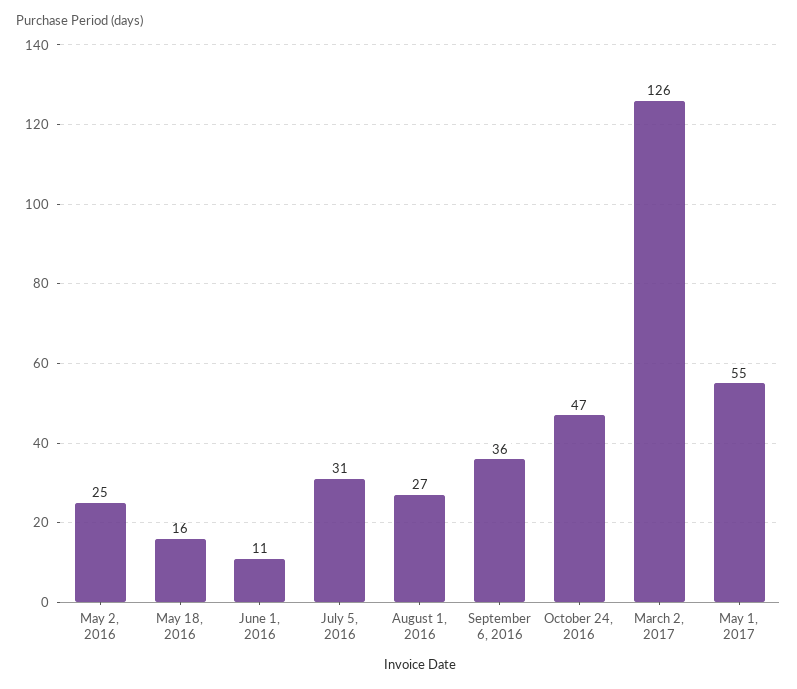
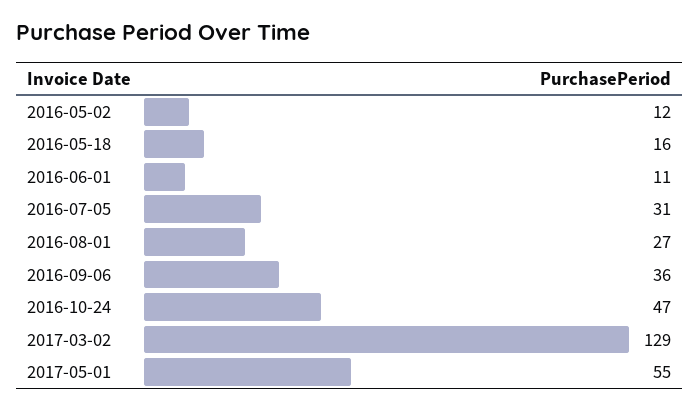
  {
-   "May 2, 2016": 25,
+   "May 2, 2016": 12,
    "May 18, 2016": 16,
    "June 1, 2016": 11,
    "July 5, 2016": 31,
    "August 1, 2016": 27,
    "September 6, 2016": 36,
    "October 24, 2016": 47,
-   "March 2, 2017": 126,
+   "March 2, 2017": 129,
    "May 1, 2017": 55
  }

